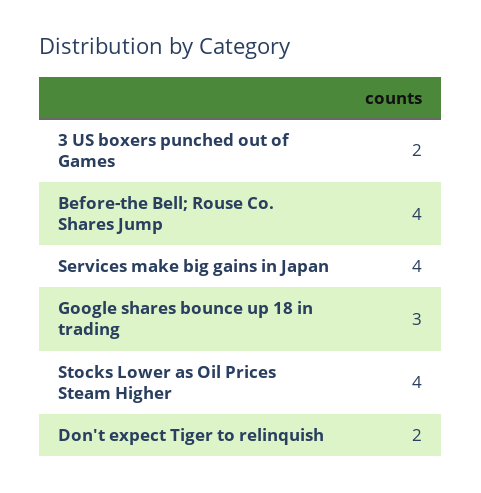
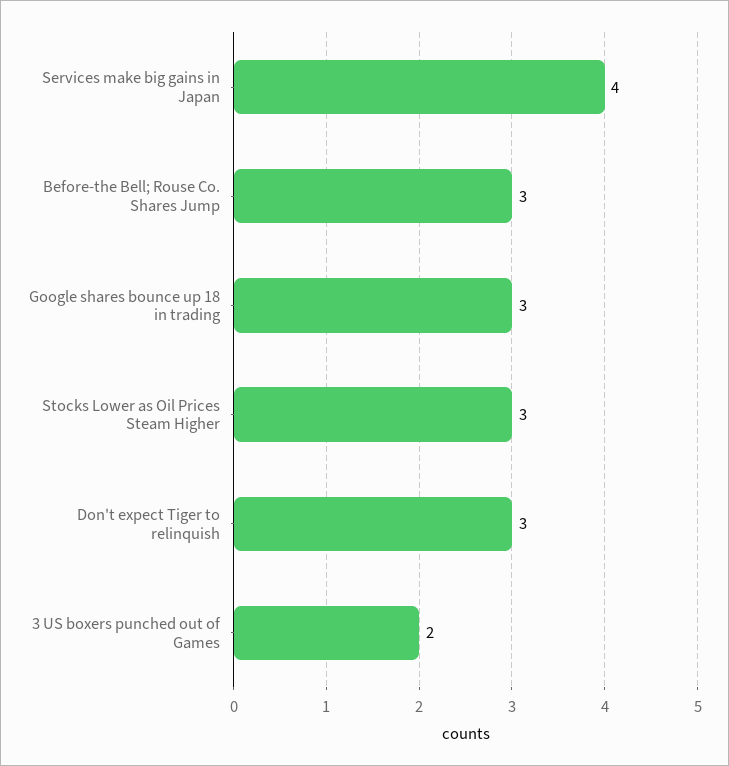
  {
    "3 US boxers punched out of Games": 2,
-   "Before-the Bell; Rouse Co. Shares Jump": 4,
+   "Before-the Bell; Rouse Co. Shares Jump": 3,
    "Services make big gains in Japan": 4,
    "Google shares bounce up 18 in trading": 3,
-   "Stocks Lower as Oil Prices Steam Higher": 4,
+   "Stocks Lower as Oil Prices Steam Higher": 3,
-   "Don't expect Tiger to relinquish": 2
+   "Don't expect Tiger to relinquish": 3
  }

